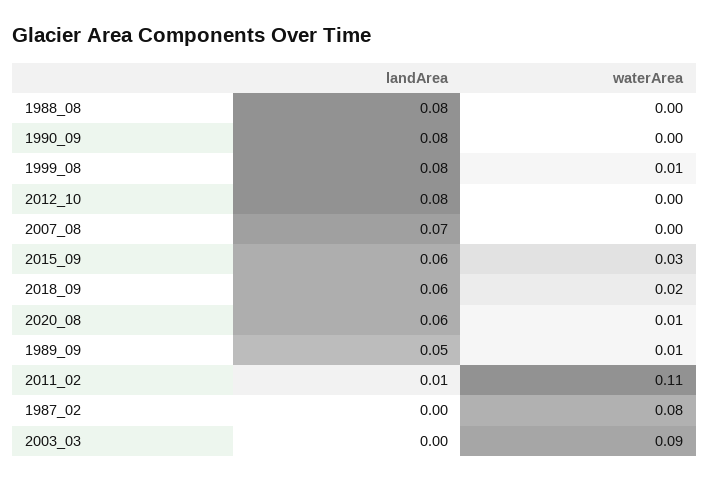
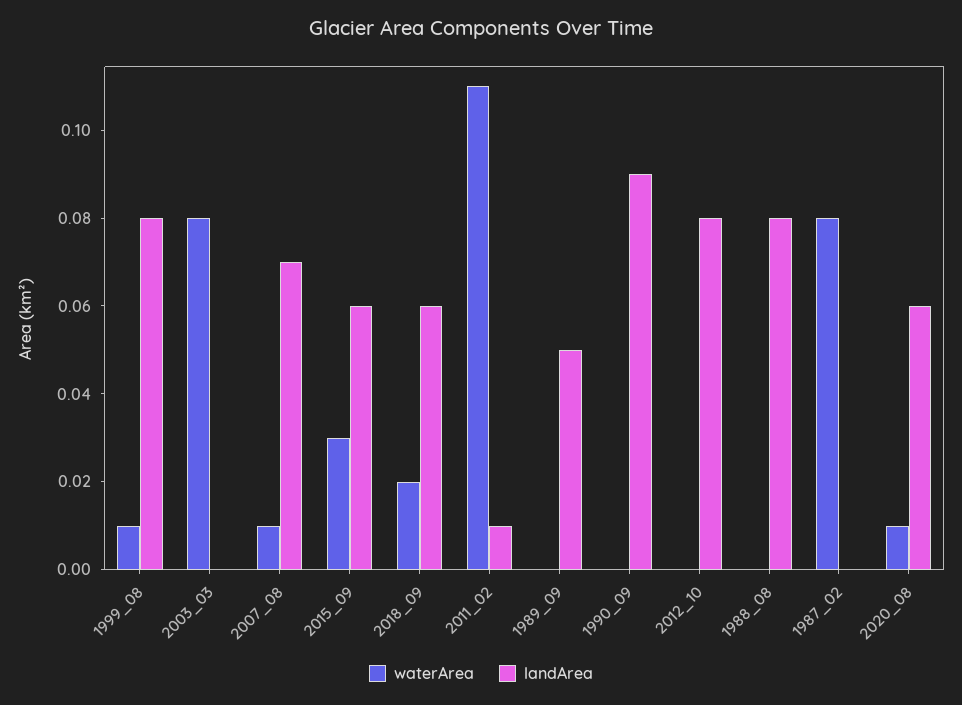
  {
    "landArea": {
      "1988_08": 0.08,
-     "1990_09": 0.08,
+     "1990_09": 0.09,
      "1999_08": 0.08,
      "2012_10": 0.08,
      "2007_08": 0.07,
      "2015_09": 0.06,
      "2018_09": 0.06,
      "2020_08": 0.06,
      "1989_09": 0.05,
      "2011_02": 0.01,
      "1987_02": 0,
      "2003_03": 0
    },
    "waterArea": {
      "1988_08": 0,
      "1990_09": 0,
      "1999_08": 0.01,
      "2012_10": 0,
-     "2007_08": 0,
+     "2007_08": 0.01,
      "2015_09": 0.03,
      "2018_09": 0.02,
      "2020_08": 0.01,
-     "1989_09": 0.01,
+     "1989_09": 0,
      "2011_02": 0.11,
      "1987_02": 0.08,
-     "2003_03": 0.09
+     "2003_03": 0.08
    }
  }

